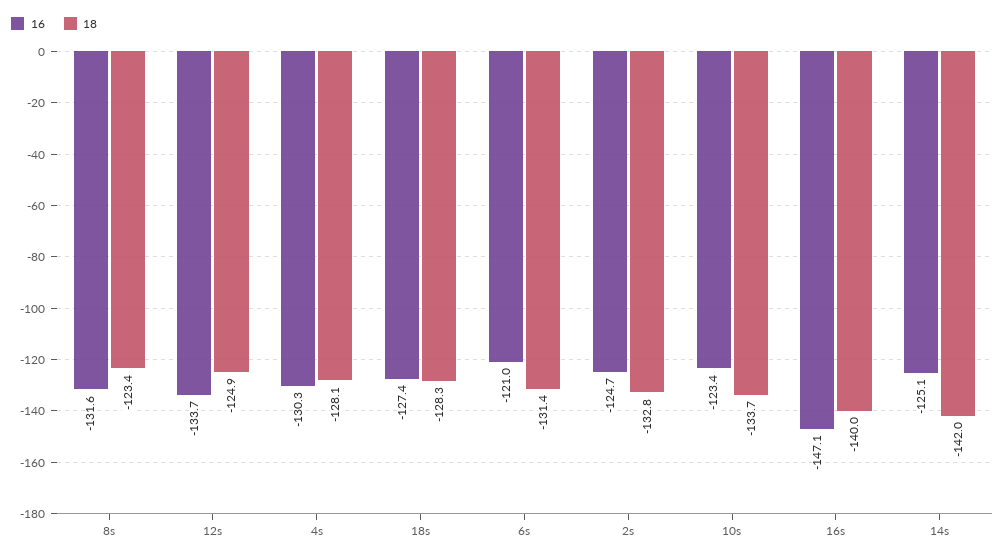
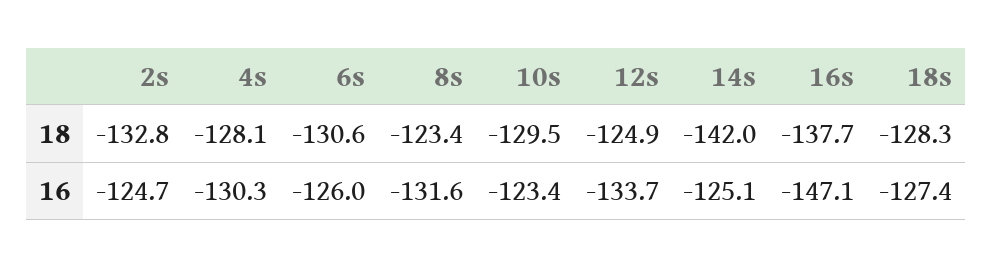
  {
    "16": {
      "8s": -131.6,
      "12s": -133.7,
      "4s": -130.3,
      "18s": -127.4,
-     "6s": -121,
+     "6s": -126,
      "2s": -124.7,
      "10s": -123.4,
      "16s": -147.1,
      "14s": -125.1
    },
    "18": {
      "8s": -123.4,
      "12s": -124.9,
      "4s": -128.1,
      "18s": -128.3,
-     "6s": -131.4,
+     "6s": -130.6,
      "2s": -132.8,
-     "10s": -133.7,
+     "10s": -129.5,
-     "16s": -140,
+     "16s": -137.7,
      "14s": -142
    }
  }

